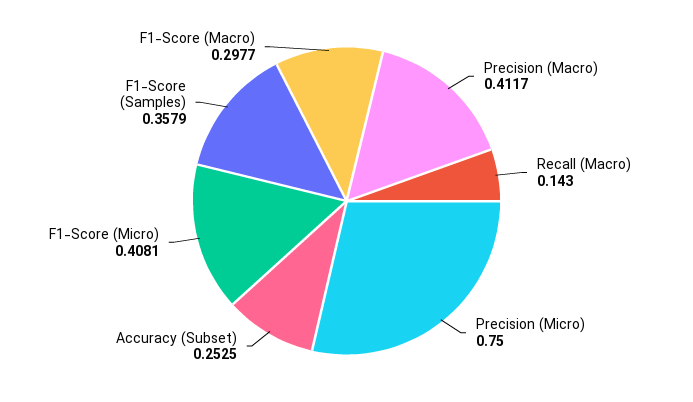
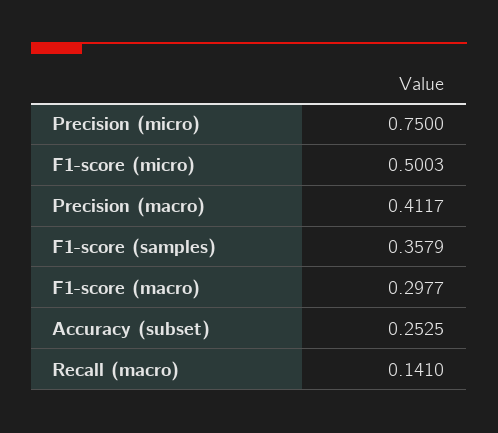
  {
    "Precision (Macro)": 0.4117,
-   "Recall (Macro)": 0.143,
+   "Recall (Macro)": 0.141,
    "Precision (Micro)": 0.75,
    "Accuracy (Subset)": 0.2525,
-   "F1-Score (Micro)": 0.4081,
+   "F1-Score (Micro)": 0.5003,
    "F1-Score (Samples)": 0.3579,
    "F1-Score (Macro)": 0.2977
  }

